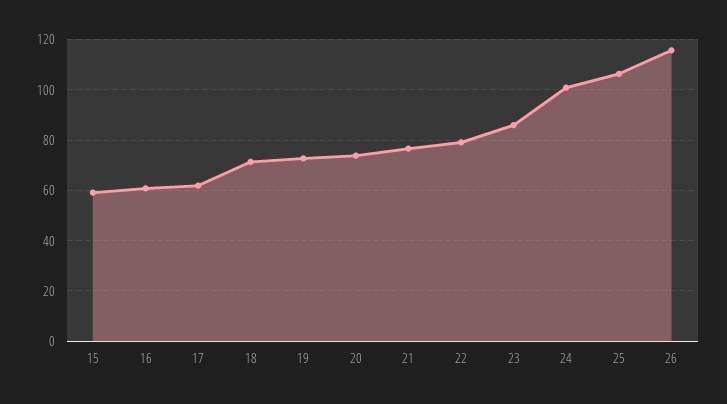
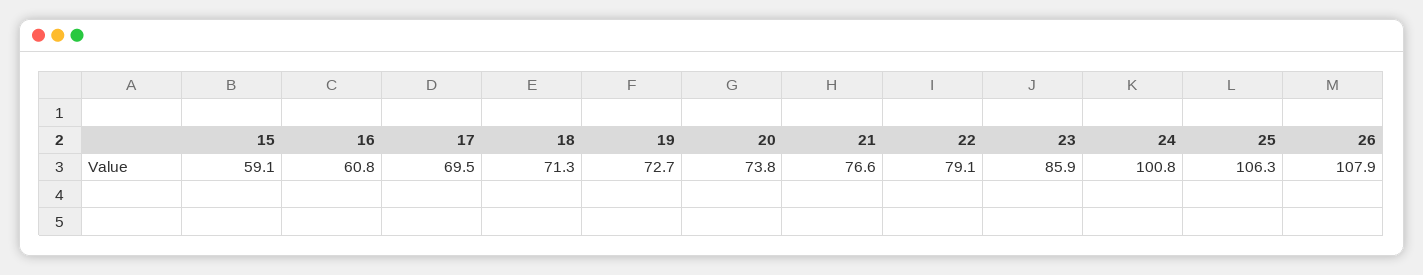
  {
    "15": 59.1,
    "16": 60.8,
-   "17": 62.5,
+   "17": 69.5,
    "18": 71.3,
    "19": 72.7,
    "20": 73.8,
    "21": 76.6,
    "22": 79.1,
    "23": 85.9,
    "24": 100.8,
    "25": 106.3,
-   "26": 115
+   "26": 107.9
  }

